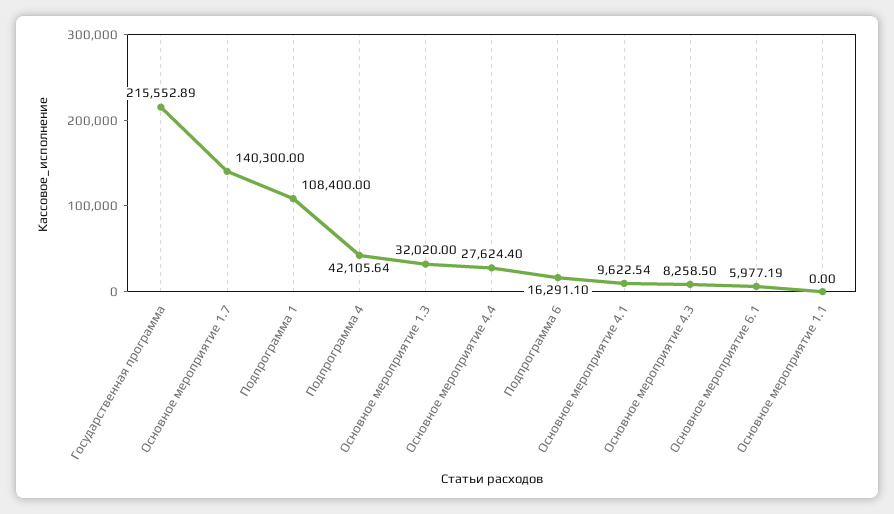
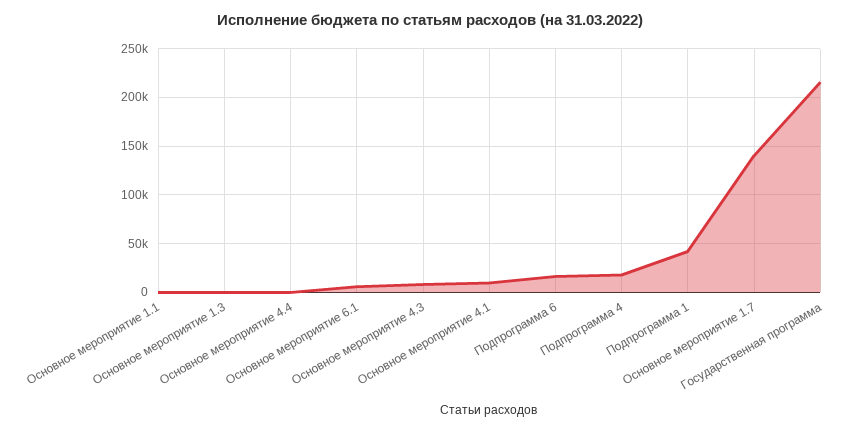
  {
    "Государственная программа": 215552.89,
    "Основное мероприятие 1.7": 140300,
-   "Подпрограмма 1": 108400,
+   "Подпрограмма 1": 40000,
-   "Подпрограмма 4": 42105.64,
+   "Подпрограмма 4": 20000,
-   "Основное мероприятие 1.3": 32020,
+   "Основное мероприятие 1.3": 0,
-   "Основное мероприятие 4.4": 27624.4,
+   "Основное мероприятие 4.4": 0,
    "Подпрограмма 6": 16291.1,
    "Основное мероприятие 4.1": 9622.54,
    "Основное мероприятие 4.3": 8258.5,
    "Основное мероприятие 6.1": 5977.19,
    "Основное мероприятие 1.1": 0
  }

